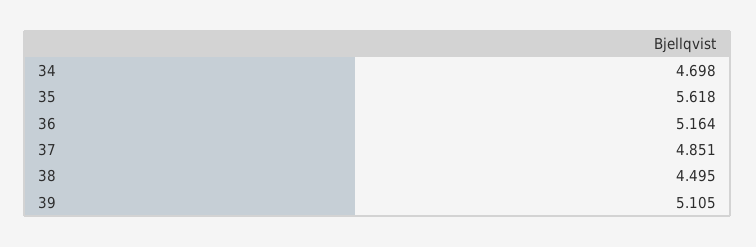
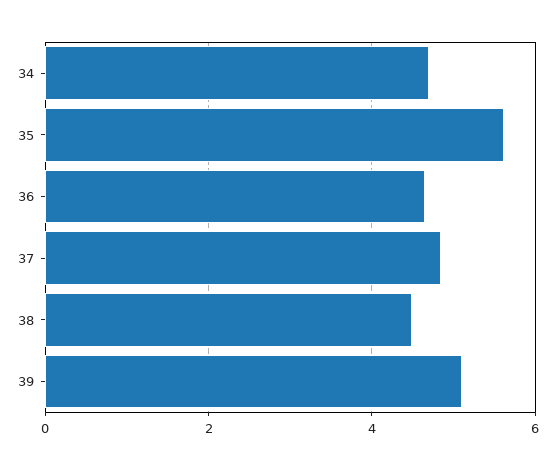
  {
    "34": 4.698,
    "35": 5.618,
-   "36": 5.164,
+   "36": 4.6,
    "37": 4.851,
    "38": 4.495,
    "39": 5.105
  }

